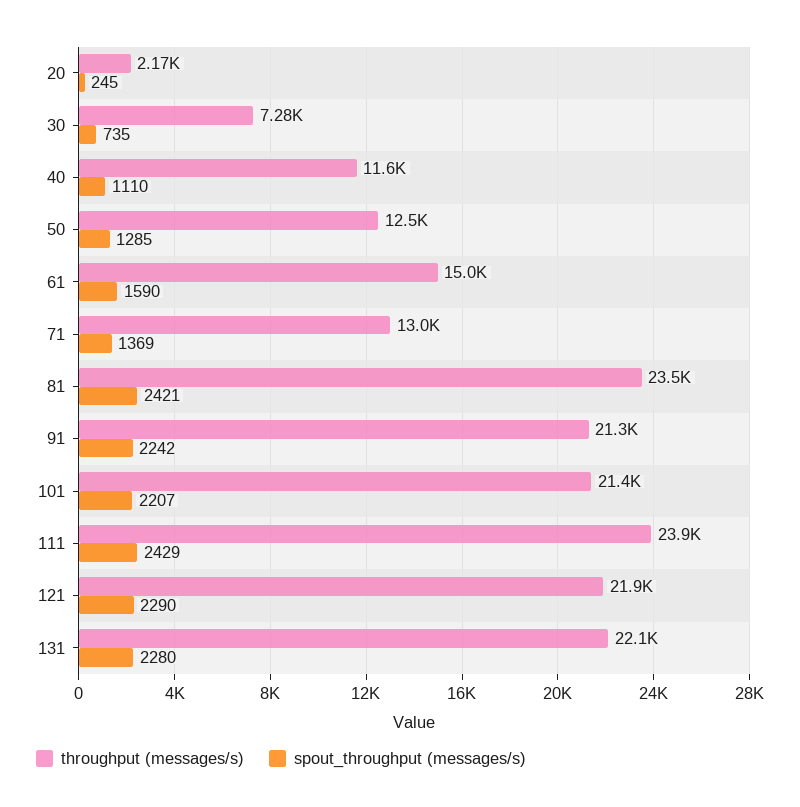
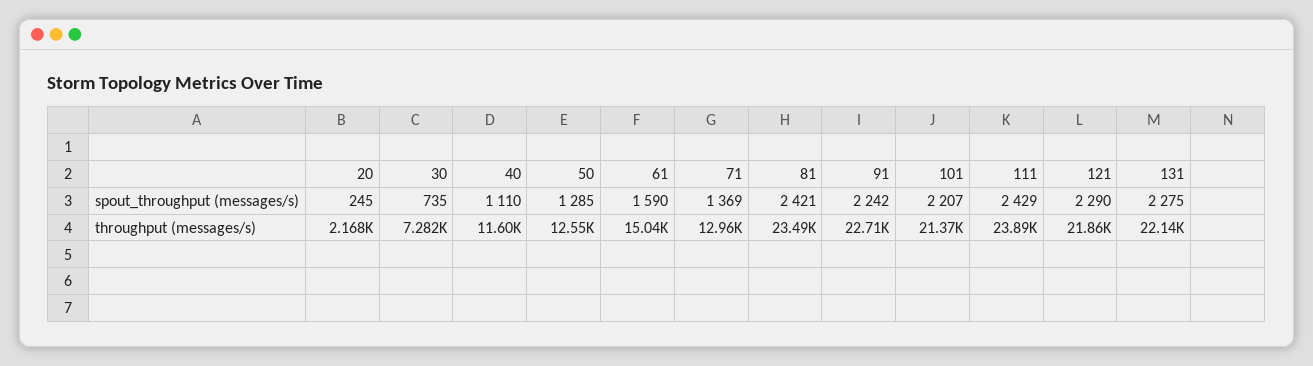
  {
    "throughput (messages/s)": {
      "20": 2168,
      "30": 7282,
      "40": 11600,
      "50": 12550,
      "61": 15040,
      "71": 12960,
      "81": 23490,
-     "91": 21300,
+     "91": 22710,
      "101": 21370,
      "111": 23890,
      "121": 21860,
      "131": 22140
    },
    "spout_throughput (messages/s)": {
      "20": 245,
      "30": 735,
      "40": 1110,
      "50": 1285,
      "61": 1590,
      "71": 1369,
      "81": 2421,
      "91": 2242,
      "101": 2207,
      "111": 2429,
      "121": 2290,
-     "131": 2280
+     "131": 2275
    }
  }

